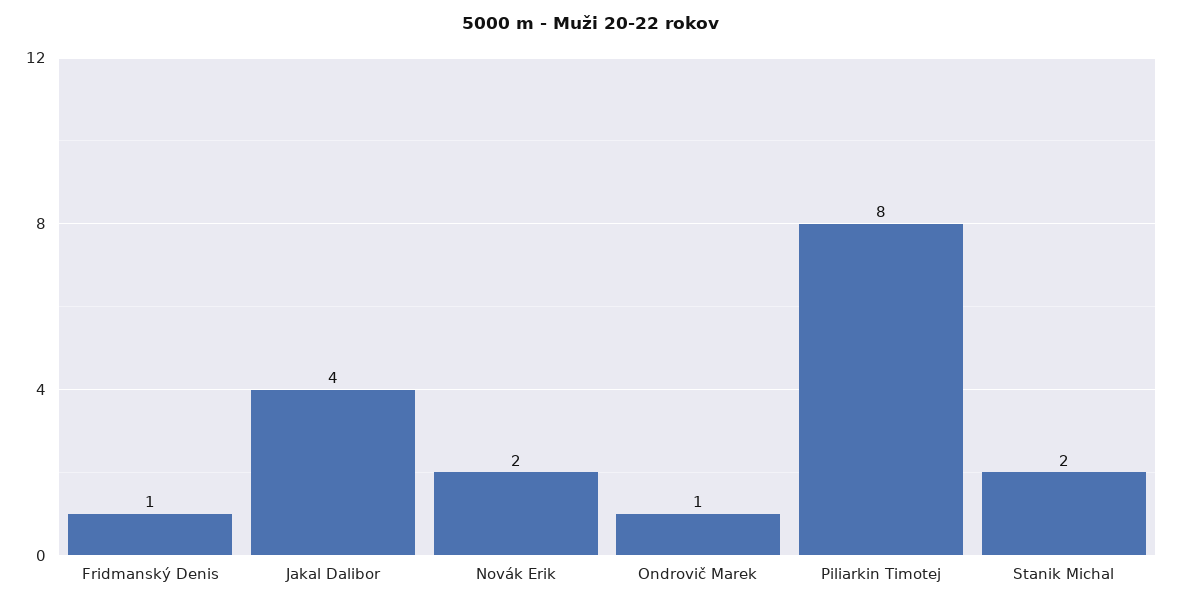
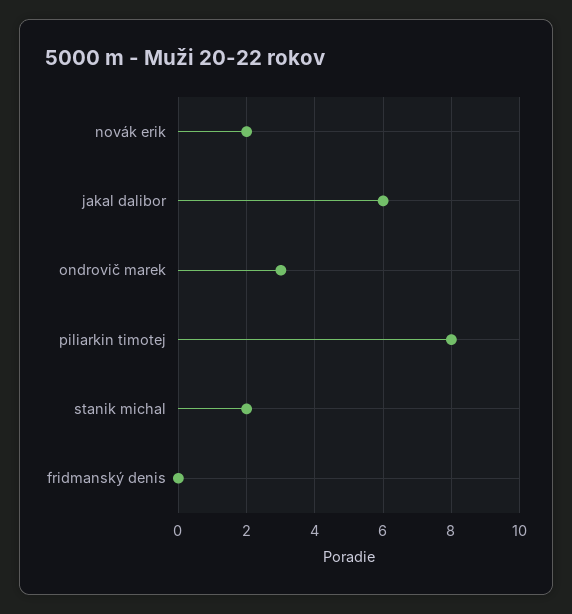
  {
-   "Fridmanský Denis": 1,
+   "Fridmanský Denis": 0,
-   "Jakal Dalibor": 4,
+   "Jakal Dalibor": 6,
    "Novák Erik": 2,
-   "Ondrovič Marek": 1,
+   "Ondrovič Marek": 3,
    "Piliarkin Timotej": 8,
    "Stanik Michal": 2
  }

